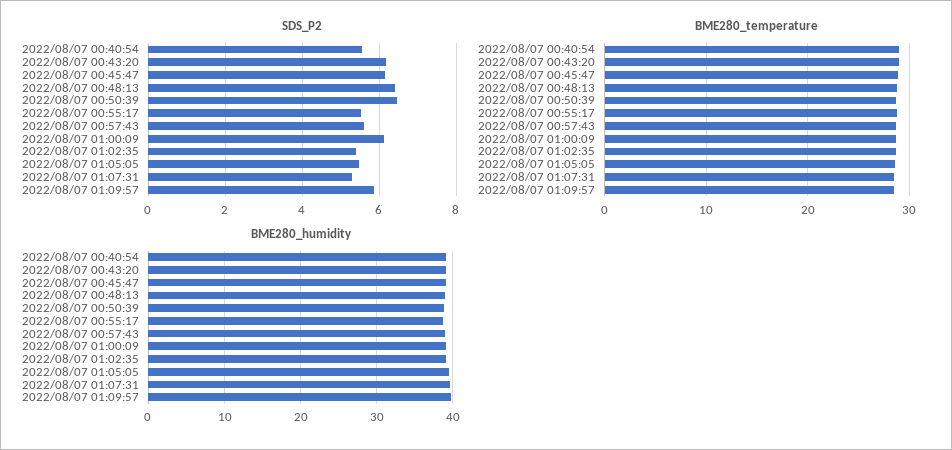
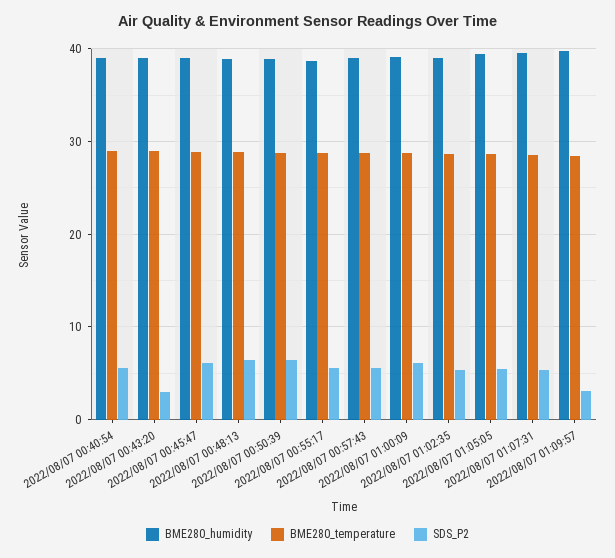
  {
    "SDS_P2": {
      "2022/08/07 00:40:54": 5.6,
-     "2022/08/07 00:43:20": 6.2,
+     "2022/08/07 00:43:20": 3,
      "2022/08/07 00:45:47": 6.2,
      "2022/08/07 00:48:13": 6.4,
      "2022/08/07 00:50:39": 6.4,
      "2022/08/07 00:55:17": 5.6,
      "2022/08/07 00:57:43": 5.6,
      "2022/08/07 01:00:09": 6.2,
      "2022/08/07 01:02:35": 5.4,
      "2022/08/07 01:05:05": 5.4,
      "2022/08/07 01:07:31": 5.4,
-     "2022/08/07 01:09:57": 5.8
+     "2022/08/07 01:09:57": 3
    },
    "BME280_temperature": {
      "2022/08/07 00:40:54": 29,
      "2022/08/07 00:43:20": 29,
      "2022/08/07 00:45:47": 29,
      "2022/08/07 00:48:13": 29,
      "2022/08/07 00:50:39": 29,
      "2022/08/07 00:55:17": 29,
      "2022/08/07 00:57:43": 29,
      "2022/08/07 01:00:09": 29,
      "2022/08/07 01:02:35": 29,
      "2022/08/07 01:05:05": 29,
      "2022/08/07 01:07:31": 29,
      "2022/08/07 01:09:57": 28
    },
    "BME280_humidity": {
      "2022/08/07 00:40:54": 39,
      "2022/08/07 00:43:20": 39,
      "2022/08/07 00:45:47": 39,
      "2022/08/07 00:48:13": 39,
      "2022/08/07 00:50:39": 39,
      "2022/08/07 00:55:17": 39,
      "2022/08/07 00:57:43": 39,
      "2022/08/07 01:00:09": 39,
      "2022/08/07 01:02:35": 39,
      "2022/08/07 01:05:05": 39,
      "2022/08/07 01:07:31": 40,
      "2022/08/07 01:09:57": 40
    }
  }

